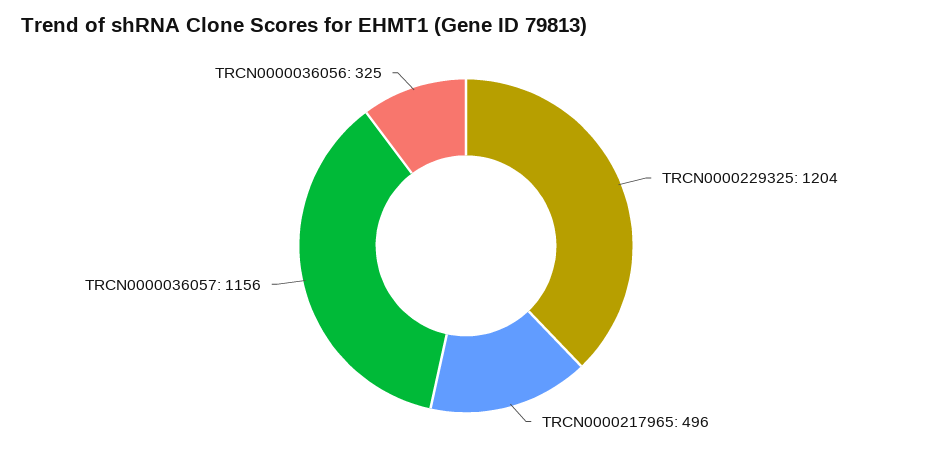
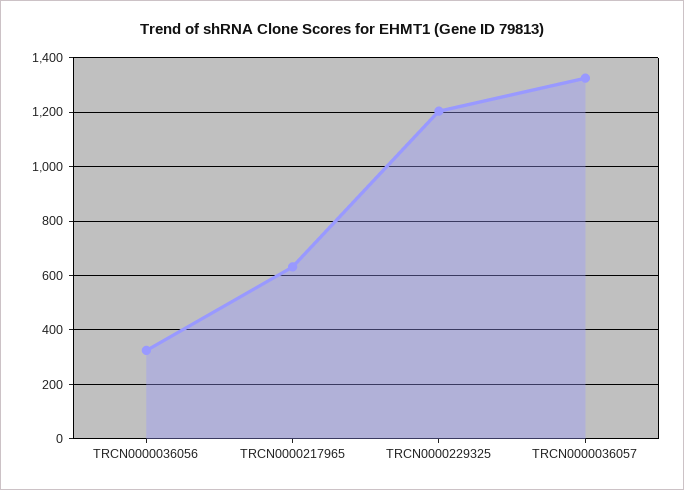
  {
    "TRCN0000229325": 1204,
-   "TRCN0000217965": 496,
+   "TRCN0000217965": 625,
-   "TRCN0000036057": 1156,
+   "TRCN0000036057": 1325,
    "TRCN0000036056": 325
  }

